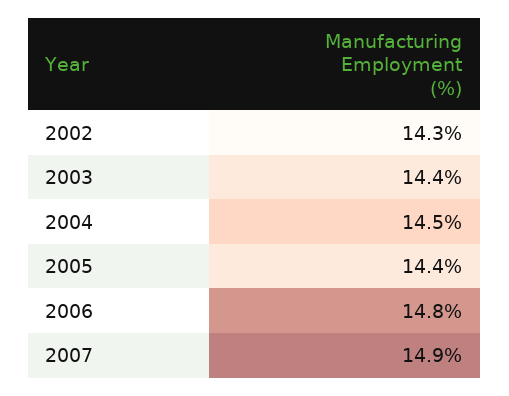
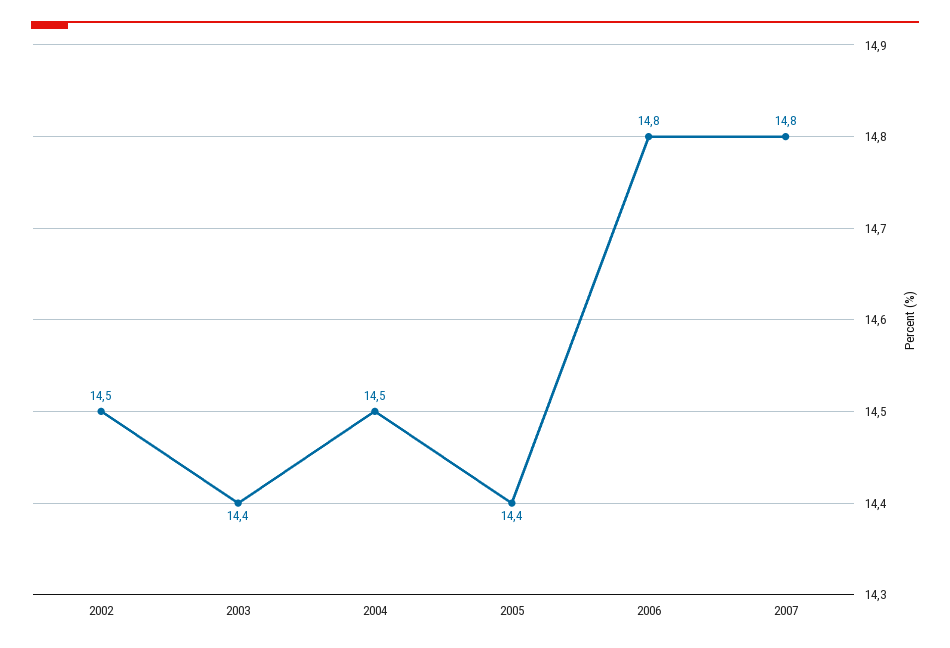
  {
-   "2002": 14.3,
+   "2002": 14.5,
    "2003": 14.4,
    "2004": 14.5,
    "2005": 14.4,
    "2006": 14.8,
-   "2007": 14.9
+   "2007": 14.8
  }

